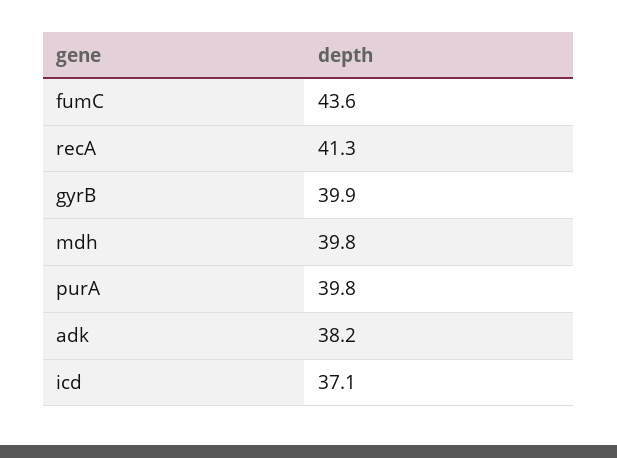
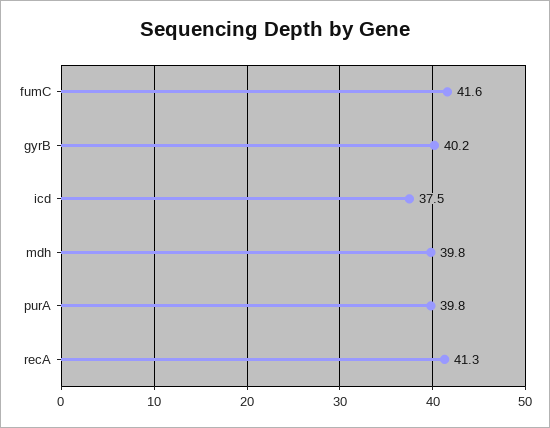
  {
-   "fumC": 43.6,
+   "fumC": 41.6,
    "recA": 41.3,
-   "gyrB": 39.9,
+   "gyrB": 40.2,
    "mdh": 39.8,
    "purA": 39.8,
-   "adk": 38.2,
-   "icd": 37.1
+   "icd": 37.5
  }

